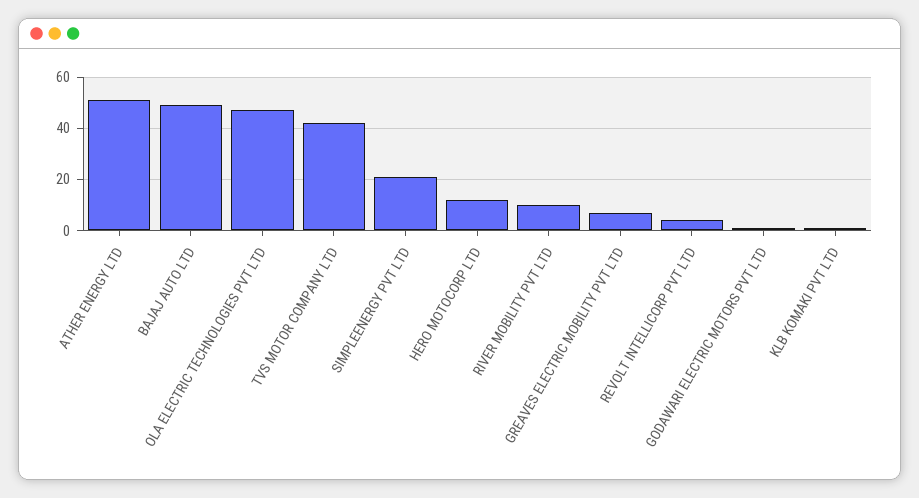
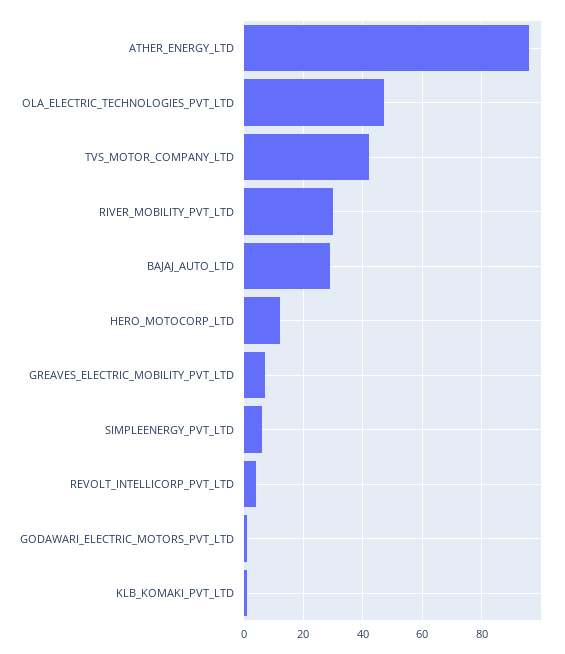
  {
-   "ATHER ENERGY LTD": 50,
+   "ATHER ENERGY LTD": 95,
-   "BAJAJ AUTO LTD": 50,
+   "BAJAJ AUTO LTD": 30,
    "OLA ELECTRIC TECHNOLOGIES PVT LTD": 45,
    "TVS MOTOR COMPANY LTD": 40,
-   "SIMPLEENERGY PVT LTD": 20,
+   "SIMPLEENERGY PVT LTD": 5,
    "HERO MOTOCORP LTD": 10,
-   "RIVER MOBILITY PVT LTD": 10,
+   "RIVER MOBILITY PVT LTD": 30,
    "GREAVES ELECTRIC MOBILITY PVT LTD": 5,
    "REVOLT INTELLICORP PVT LTD": 5,
    "GODAWARI ELECTRIC MOTORS PVT LTD": 0,
    "KLB KOMAKI PVT LTD": 0
  }

